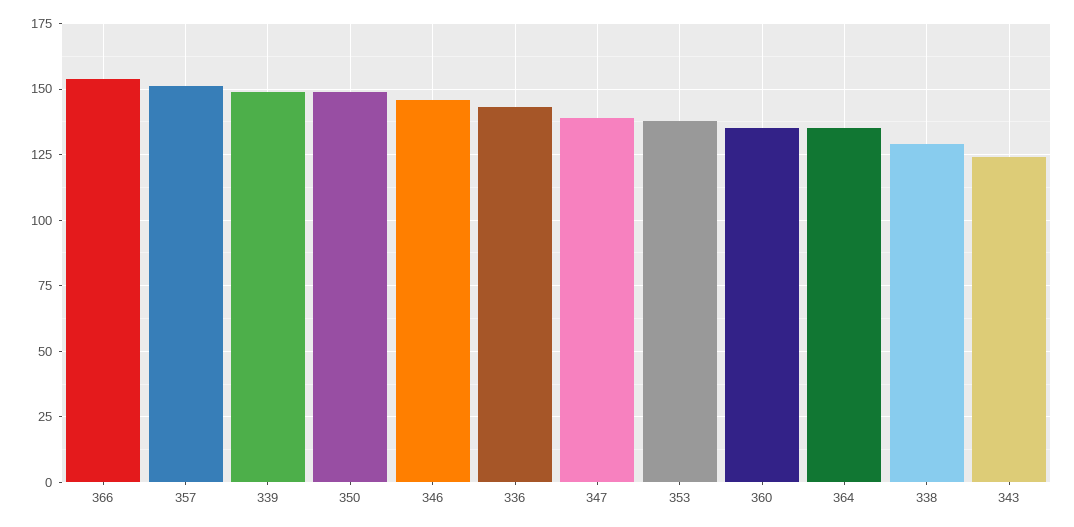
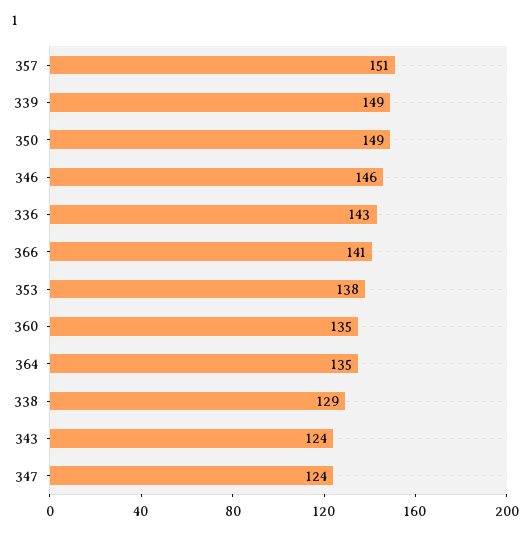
  {
-   "366": 155,
+   "366": 141,
    "357": 151,
    "339": 149,
    "350": 149,
    "346": 146,
    "336": 143,
-   "347": 140,
+   "347": 124,
    "353": 138,
    "360": 135,
    "364": 135,
    "338": 129,
    "343": 124
  }

